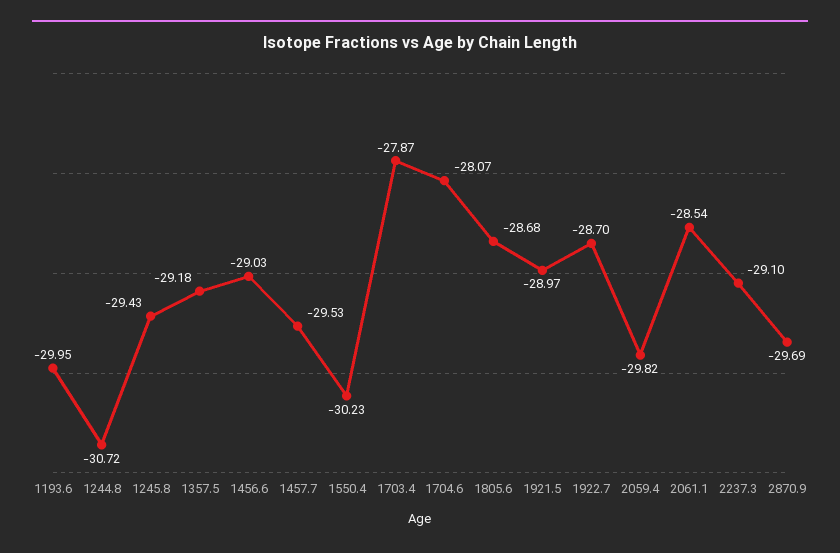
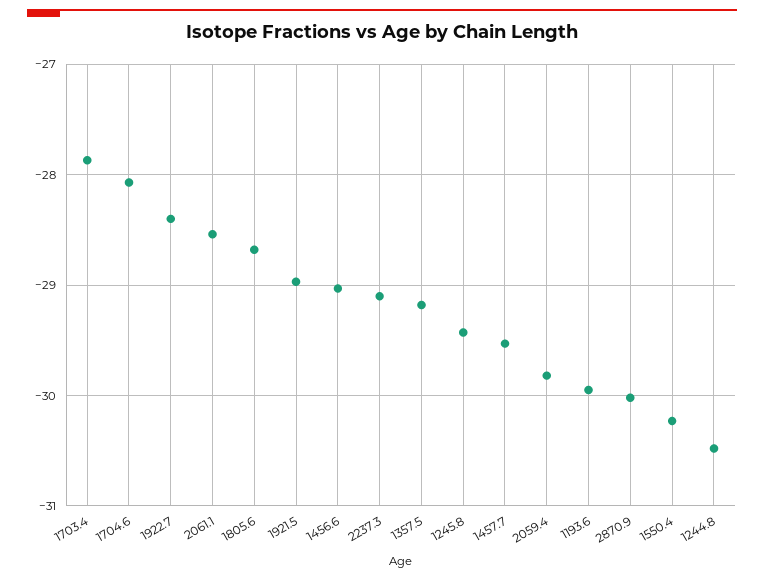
  {
    "1193.6": -29.95,
-   "1244.8": -30.72,
+   "1244.8": -30.5,
    "1245.8": -29.43,
    "1357.5": -29.18,
    "1456.6": -29.03,
    "1457.7": -29.53,
    "1550.4": -30.23,
    "1703.4": -27.87,
    "1704.6": -28.07,
    "1805.6": -28.68,
    "1921.5": -28.97,
-   "1922.7": -28.7,
+   "1922.7": -28.4,
    "2059.4": -29.82,
    "2061.1": -28.54,
    "2237.3": -29.1,
-   "2870.9": -29.69
+   "2870.9": -30
  }

